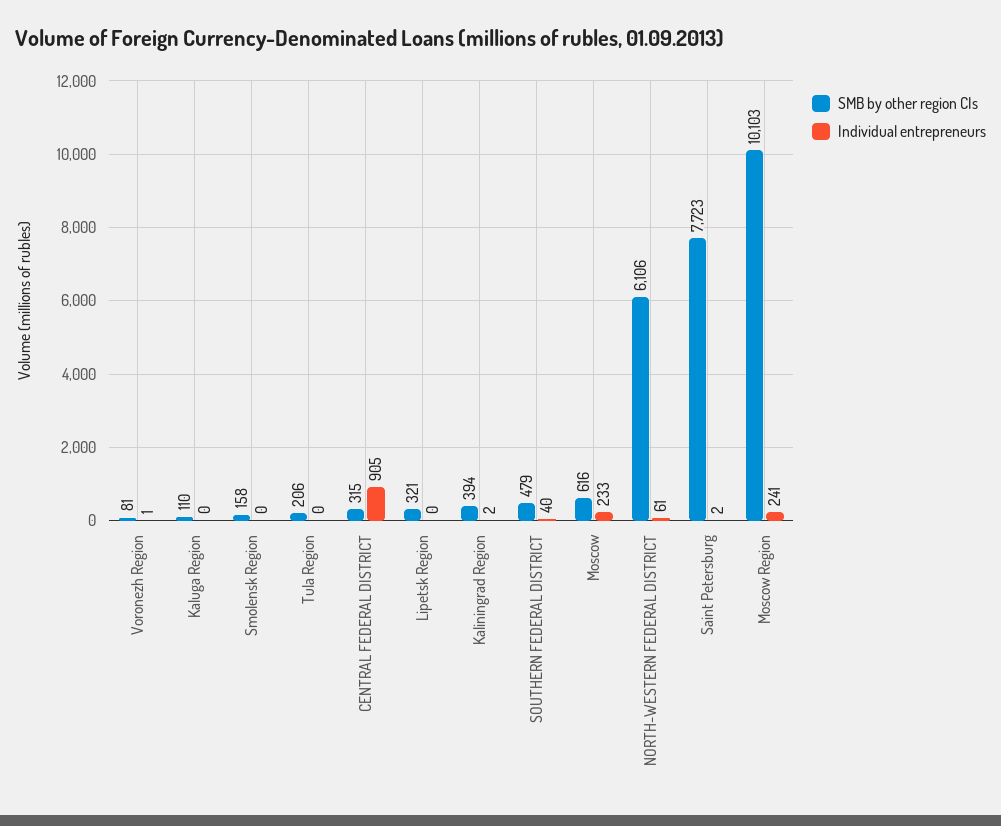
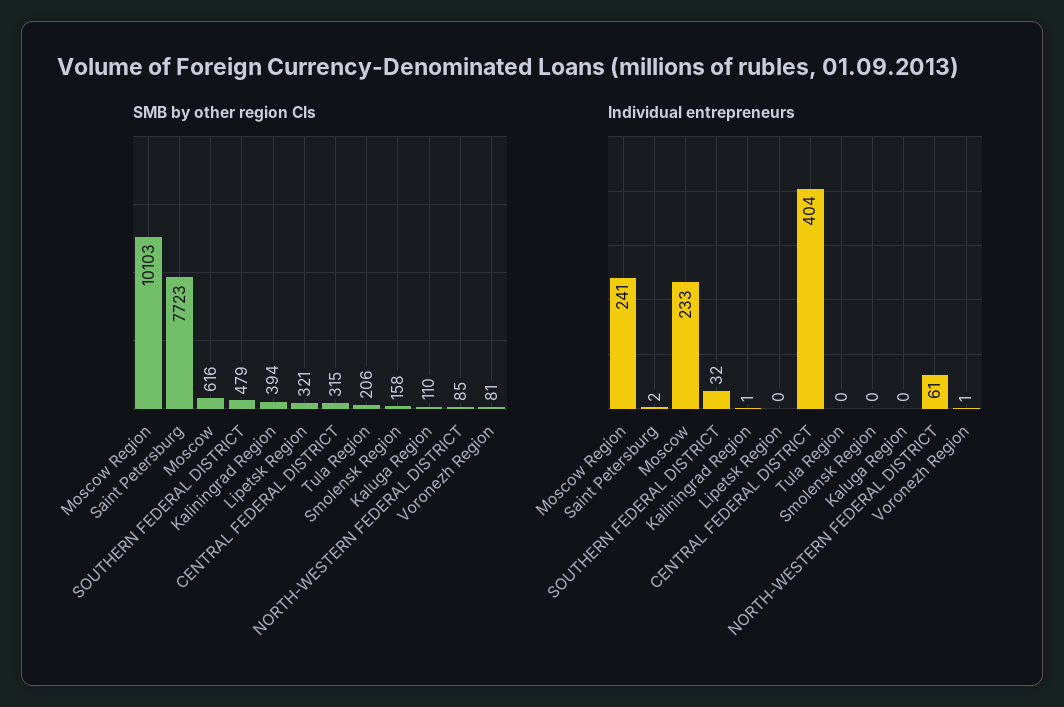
  {
    "SMB by other region CIs": {
      "Voronezh Region": 81,
      "Kaluga Region": 110,
      "Smolensk Region": 158,
      "Tula Region": 206,
      "CENTRAL FEDERAL DISTRICT": 315,
      "Lipetsk Region": 321,
      "Kaliningrad Region": 394,
      "SOUTHERN FEDERAL DISTRICT": 479,
      "Moscow": 616,
-     "NORTH-WESTERN FEDERAL DISTRICT": 6106,
+     "NORTH-WESTERN FEDERAL DISTRICT": 85,
      "Saint Petersburg": 7723,
      "Moscow Region": 10103
    },
    "Individual entrepreneurs": {
      "Voronezh Region": 1,
      "Kaluga Region": 0,
      "Smolensk Region": 0,
      "Tula Region": 0,
-     "CENTRAL FEDERAL DISTRICT": 905,
+     "CENTRAL FEDERAL DISTRICT": 404,
      "Lipetsk Region": 0,
-     "Kaliningrad Region": 2,
+     "Kaliningrad Region": 1,
-     "SOUTHERN FEDERAL DISTRICT": 40,
+     "SOUTHERN FEDERAL DISTRICT": 32,
      "Moscow": 233,
      "NORTH-WESTERN FEDERAL DISTRICT": 61,
      "Saint Petersburg": 2,
      "Moscow Region": 241
    }
  }

